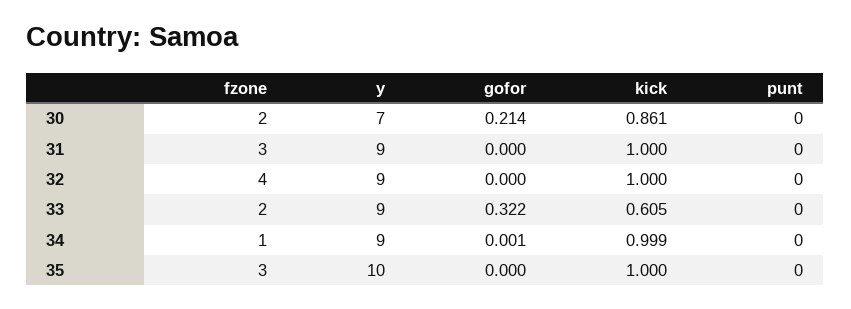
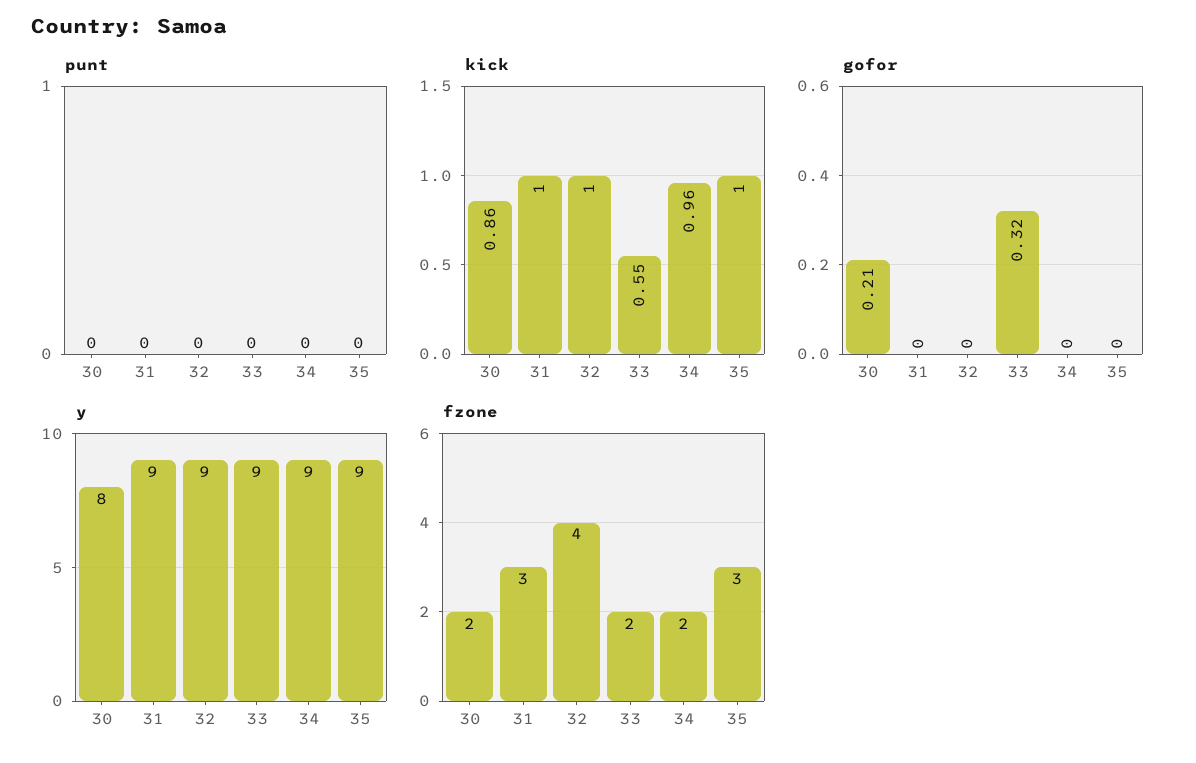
  {
    "fzone": {
      "30": 2,
      "31": 3,
      "32": 4,
      "33": 2,
-     "34": 1,
+     "34": 2,
      "35": 3
    },
    "y": {
-     "30": 7,
+     "30": 8,
      "31": 9,
      "32": 9,
      "33": 9,
      "34": 9,
-     "35": 10
+     "35": 9
    },
    "gofor": {
      "30": 0.214,
      "31": 0,
      "32": 0,
      "33": 0.322,
      "34": 0.001,
      "35": 0
    },
    "kick": {
      "30": 0.861,
      "31": 1,
      "32": 1,
-     "33": 0.605,
+     "33": 0.55,
-     "34": 0.999,
+     "34": 0.96,
      "35": 1
    },
    "punt": {
      "30": 0,
      "31": 0,
      "32": 0,
      "33": 0,
      "34": 0,
      "35": 0
    }
  }

